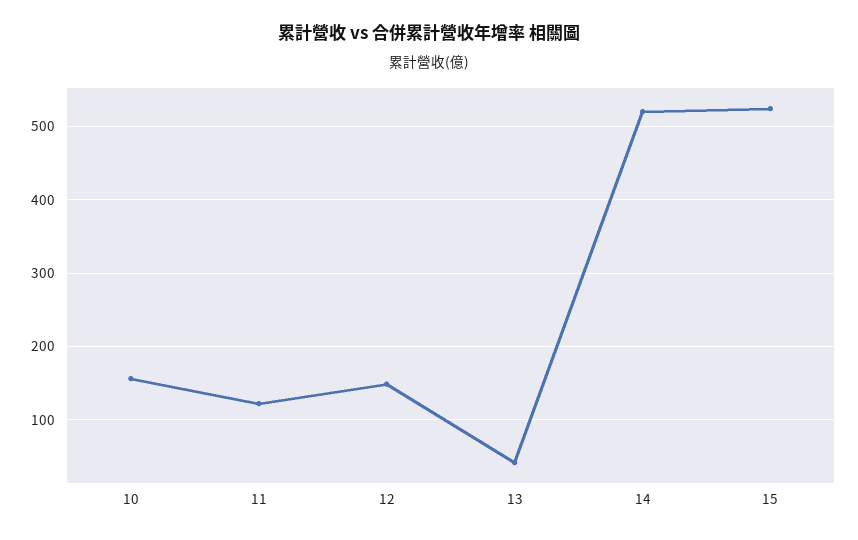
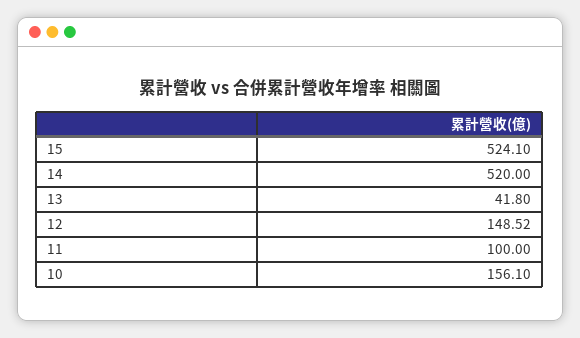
  {
    "10": 156.1,
-   "11": 120,
+   "11": 100,
    "12": 148.52,
    "13": 41.8,
    "14": 520,
    "15": 524.1
  }

